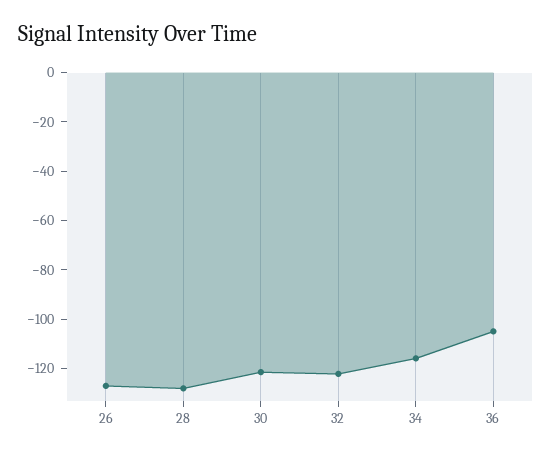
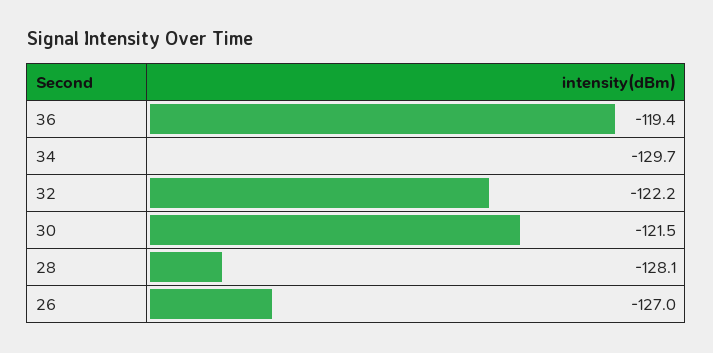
  {
    "26": -127,
    "28": -128.1,
    "30": -121.5,
    "32": -122.2,
-   "34": -115,
+   "34": -129.7,
-   "36": -105
+   "36": -119.4
  }

